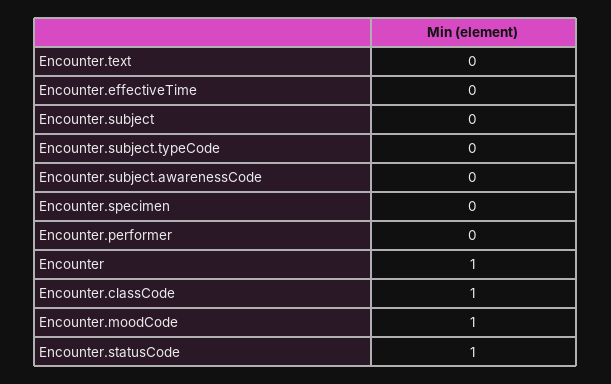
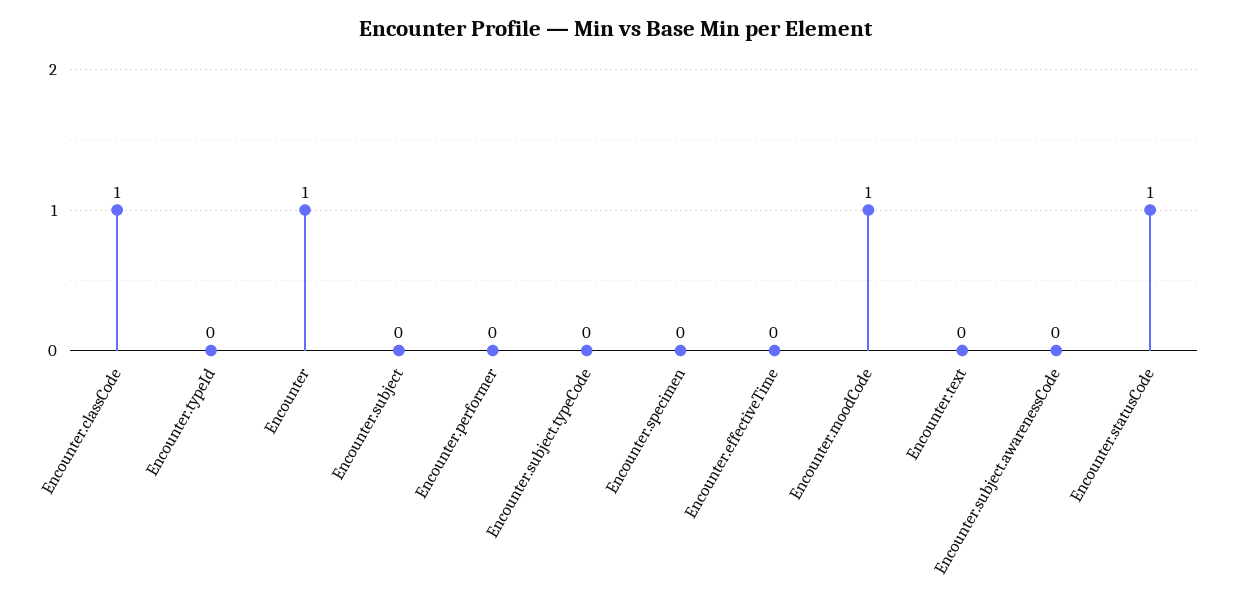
  {
    "Encounter.text": 0,
    "Encounter.effectiveTime": 0,
    "Encounter.subject": 0,
    "Encounter.subject.typeCode": 0,
    "Encounter.subject.awarenessCode": 0,
    "Encounter.specimen": 0,
    "Encounter.performer": 0,
    "Encounter": 1,
    "Encounter.classCode": 1,
    "Encounter.moodCode": 1,
-   "Encounter.statusCode": 1
+   "Encounter.statusCode": 1,
+   "Encounter.typeId": 0
  }

